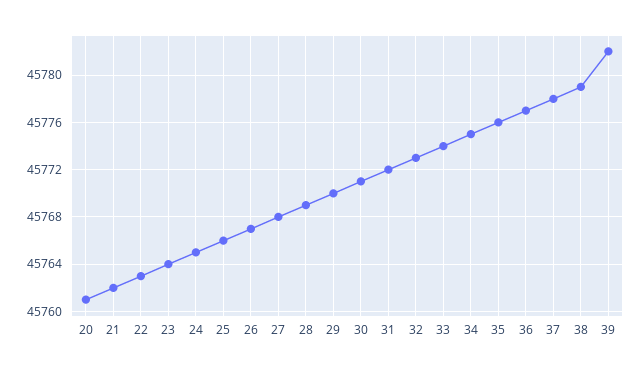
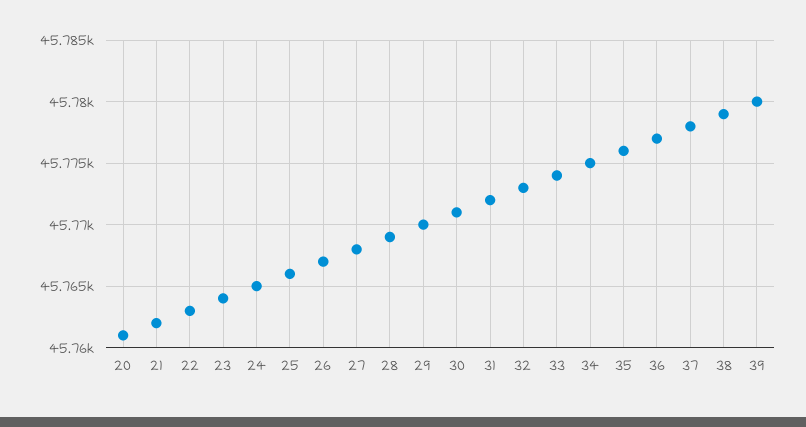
  {
    "20": 45761,
    "21": 45762,
    "22": 45763,
    "23": 45764,
    "24": 45765,
    "25": 45766,
    "26": 45767,
    "27": 45768,
    "28": 45769,
    "29": 45770,
    "30": 45771,
    "31": 45772,
    "32": 45773,
    "33": 45774,
    "34": 45775,
    "35": 45776,
    "36": 45777,
    "37": 45778,
    "38": 45779,
-   "39": 45782
+   "39": 45780
  }

